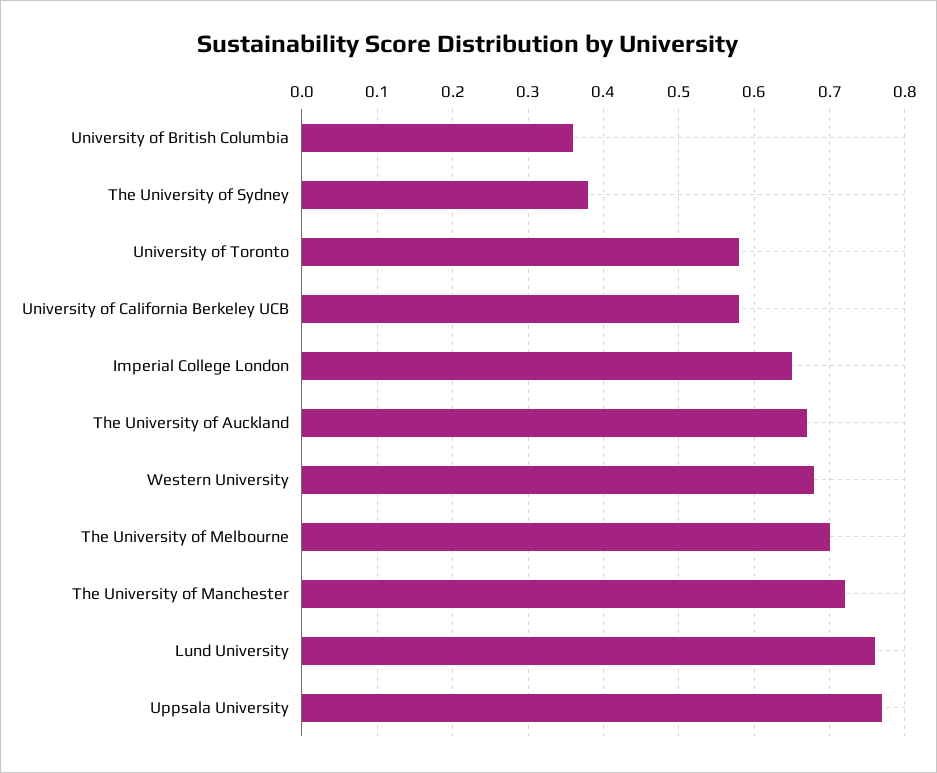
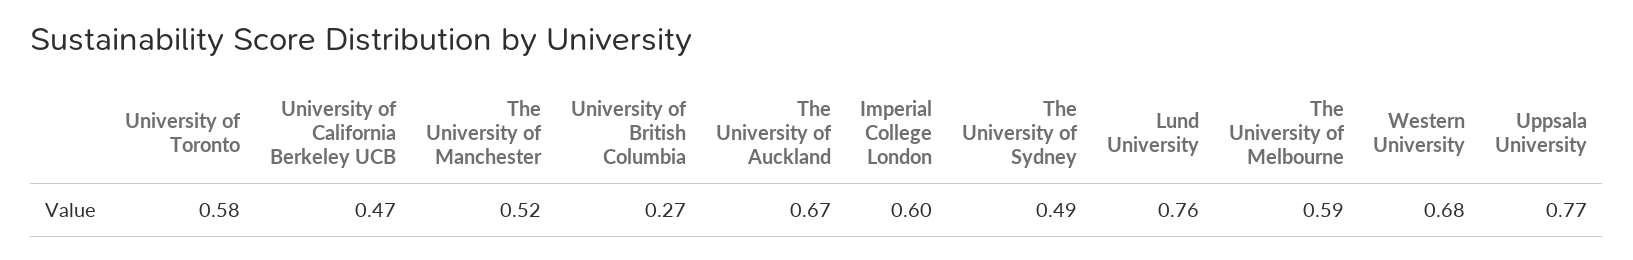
  {
-   "University of British Columbia": 0.36,
+   "University of British Columbia": 0.27,
-   "The University of Sydney": 0.38,
+   "The University of Sydney": 0.49,
    "University of Toronto": 0.58,
-   "University of California Berkeley UCB": 0.58,
+   "University of California Berkeley UCB": 0.47,
-   "Imperial College London": 0.65,
+   "Imperial College London": 0.6,
    "The University of Auckland": 0.67,
    "Western University": 0.68,
-   "The University of Melbourne": 0.7,
+   "The University of Melbourne": 0.59,
-   "The University of Manchester": 0.72,
+   "The University of Manchester": 0.52,
    "Lund University": 0.76,
    "Uppsala University": 0.77
  }

